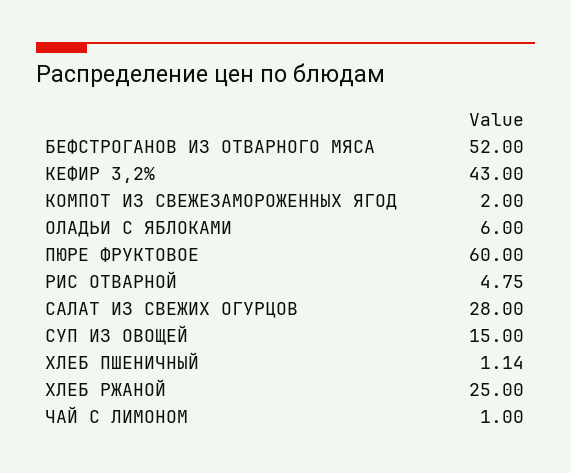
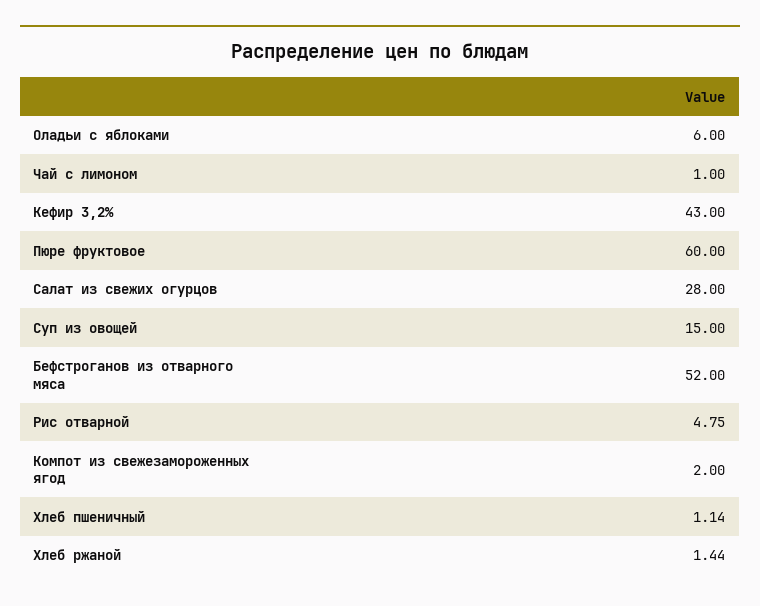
  {
    "БЕФСТРОГАНОВ ИЗ ОТВАРНОГО МЯСА": 52,
    "КЕФИР 3,2%": 43,
    "КОМПОТ ИЗ СВЕЖЕЗАМОРОЖЕННЫХ ЯГОД": 2,
    "ОЛАДЬИ С ЯБЛОКАМИ": 6,
    "ПЮРЕ ФРУКТОВОЕ": 60,
    "РИС ОТВАРНОЙ": 4.75,
    "САЛАТ ИЗ СВЕЖИХ ОГУРЦОВ": 28,
    "СУП ИЗ ОВОЩЕЙ": 15,
    "ХЛЕБ ПШЕНИЧНЫЙ": 1.14,
-   "ХЛЕБ РЖАНОЙ": 25,
+   "ХЛЕБ РЖАНОЙ": 1.44,
    "ЧАЙ С ЛИМОНОМ": 1
  }

